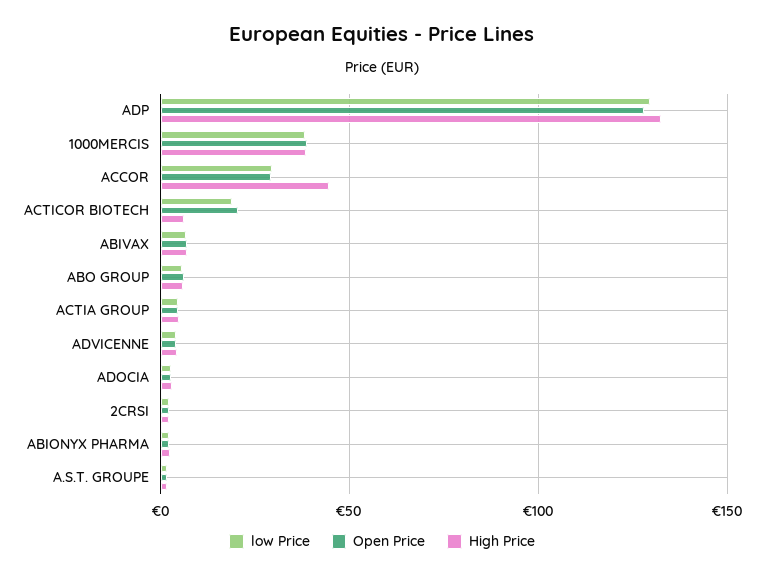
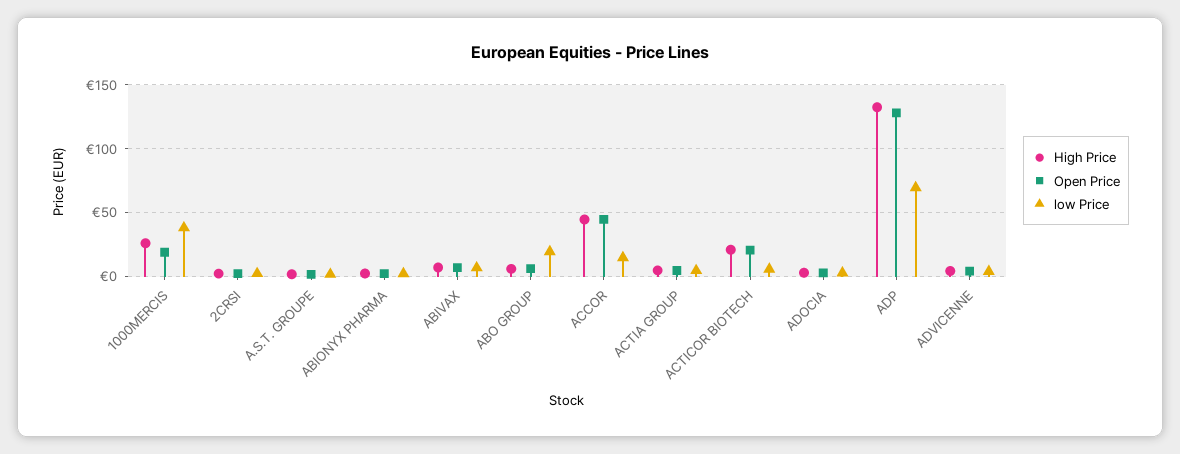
  {
    "low Price": {
-     "ADP": 130,
+     "ADP": 70,
      "1000MERCIS": 40,
-     "ACCOR": 30,
+     "ACCOR": 15,
-     "ACTICOR BIOTECH": 20,
+     "ACTICOR BIOTECH": 5,
      "ABIVAX": 5,
-     "ABO GROUP": 5,
+     "ABO GROUP": 20,
      "ACTIA GROUP": 5,
      "ADVICENNE": 5,
      "ADOCIA": 5,
      "2CRSI": 0,
      "ABIONYX PHARMA": 0,
      "A.S.T. GROUPE": 0
    },
    "Open Price": {
      "ADP": 130,
-     "1000MERCIS": 40,
+     "1000MERCIS": 20,
-     "ACCOR": 30,
+     "ACCOR": 45,
      "ACTICOR BIOTECH": 20,
      "ABIVAX": 5,
      "ABO GROUP": 5,
      "ACTIA GROUP": 5,
      "ADVICENNE": 5,
      "ADOCIA": 5,
      "2CRSI": 0,
      "ABIONYX PHARMA": 0,
      "A.S.T. GROUPE": 0
    },
    "High Price": {
      "ADP": 135,
-     "1000MERCIS": 40,
+     "1000MERCIS": 25,
      "ACCOR": 45,
-     "ACTICOR BIOTECH": 5,
+     "ACTICOR BIOTECH": 20,
      "ABIVAX": 5,
      "ABO GROUP": 5,
      "ACTIA GROUP": 5,
      "ADVICENNE": 5,
      "ADOCIA": 5,
      "2CRSI": 0,
      "ABIONYX PHARMA": 0,
      "A.S.T. GROUPE": 0
    }
  }

